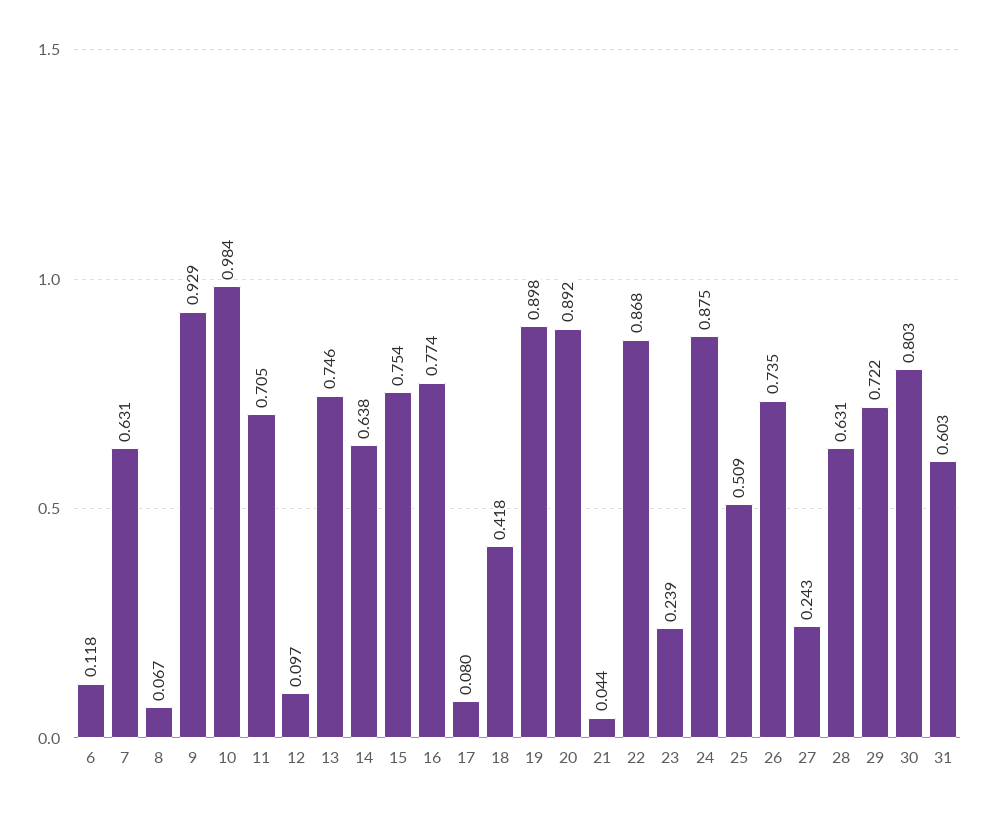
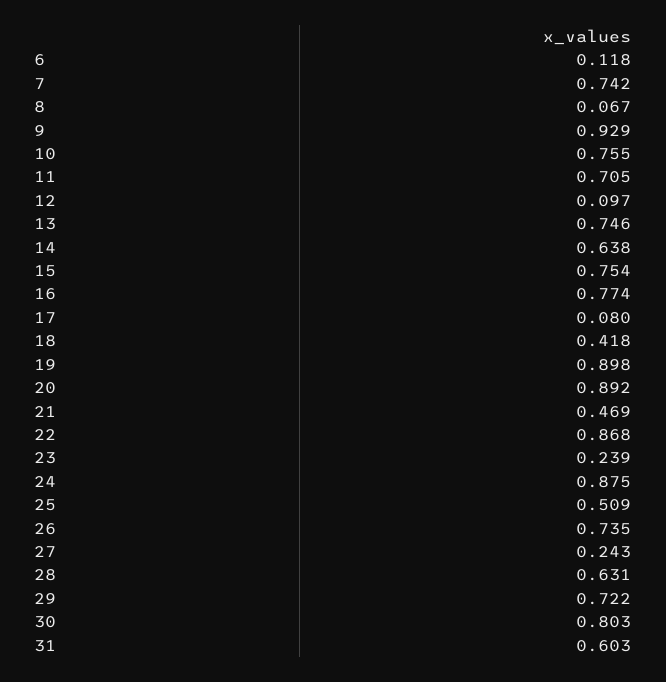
  {
    "6": 0.118,
-   "7": 0.631,
+   "7": 0.742,
    "8": 0.067,
    "9": 0.929,
-   "10": 0.984,
+   "10": 0.755,
    "11": 0.705,
    "12": 0.097,
    "13": 0.746,
    "14": 0.638,
    "15": 0.754,
    "16": 0.774,
    "17": 0.08,
    "18": 0.418,
    "19": 0.898,
    "20": 0.892,
-   "21": 0.044,
+   "21": 0.469,
    "22": 0.868,
    "23": 0.239,
    "24": 0.875,
    "25": 0.509,
    "26": 0.735,
    "27": 0.243,
    "28": 0.631,
    "29": 0.722,
    "30": 0.803,
    "31": 0.603
  }

